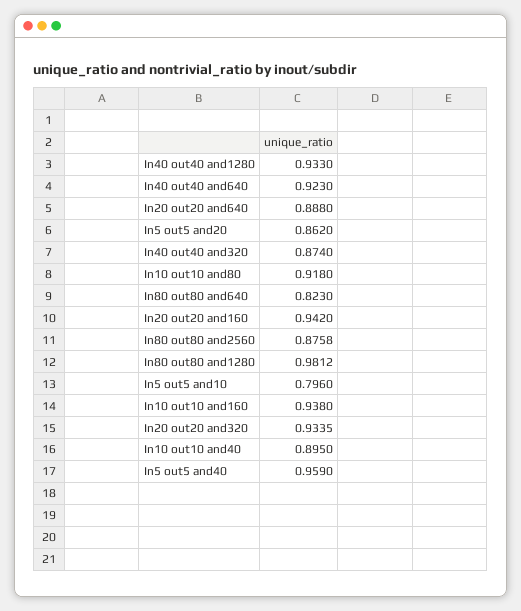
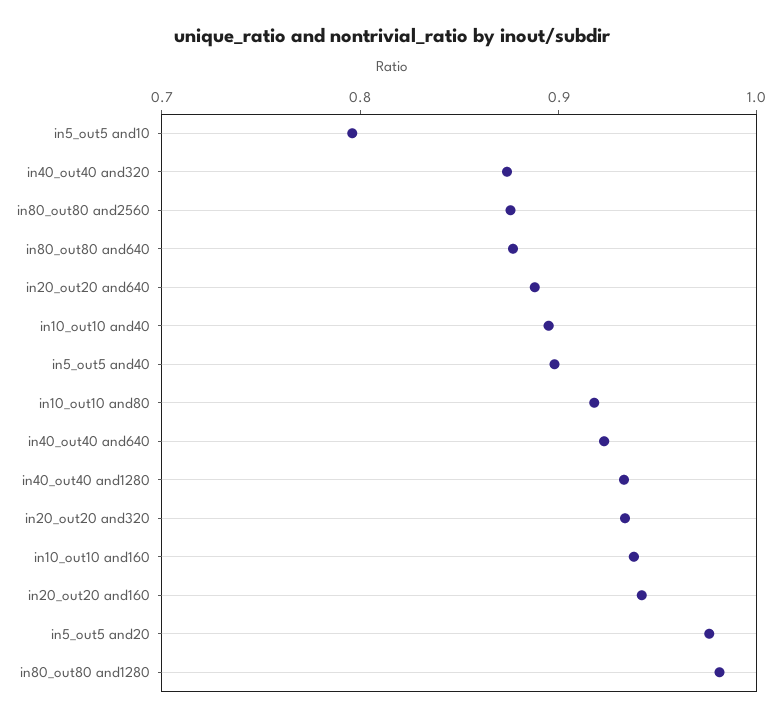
  {
    "In40 out40 and1280": 0.933,
    "In40 out40 and640": 0.923,
    "In20 out20 and640": 0.888,
-   "In5 out5 and20": 0.862,
+   "In5 out5 and20": 0.98,
    "In40 out40 and320": 0.874,
    "In10 out10 and80": 0.918,
-   "In80 out80 and640": 0.823,
+   "In80 out80 and640": 0.88,
    "In20 out20 and160": 0.942,
    "In80 out80 and2560": 0.8758,
    "In80 out80 and1280": 0.9812,
    "In5 out5 and10": 0.796,
    "In10 out10 and160": 0.938,
    "In20 out20 and320": 0.9335,
    "In10 out10 and40": 0.895,
-   "In5 out5 and40": 0.959
+   "In5 out5 and40": 0.9
  }

